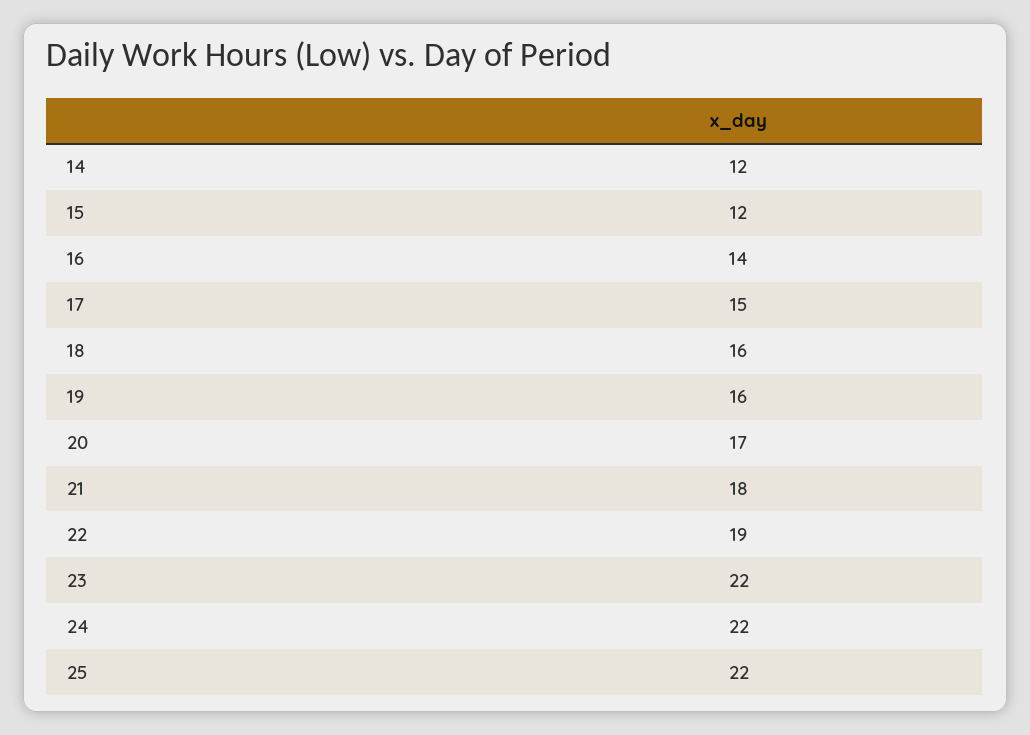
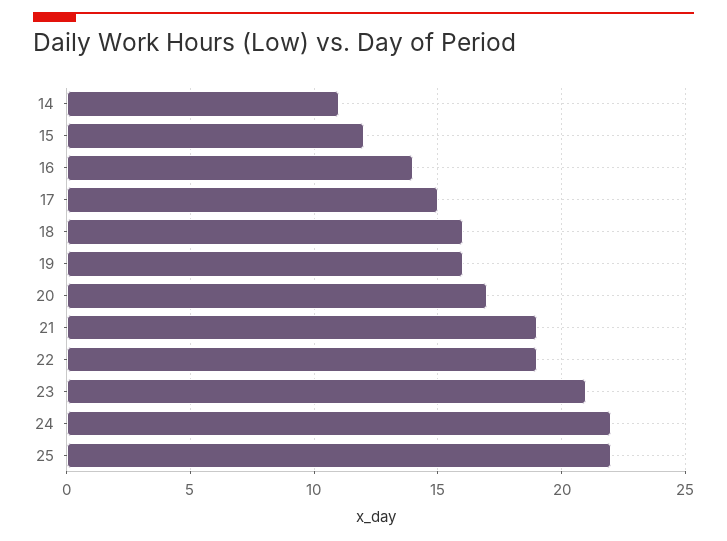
  {
-   "14": 12,
+   "14": 11,
    "15": 12,
    "16": 14,
    "17": 15,
    "18": 16,
    "19": 16,
    "20": 17,
-   "21": 18,
+   "21": 19,
    "22": 19,
-   "23": 22,
+   "23": 21,
    "24": 22,
    "25": 22
  }

